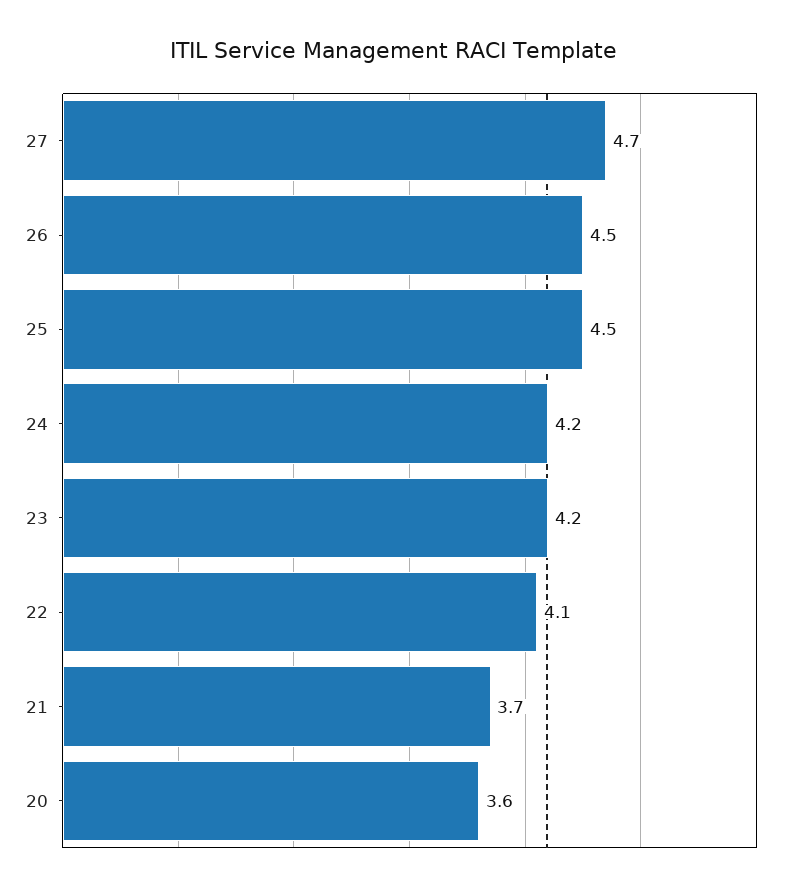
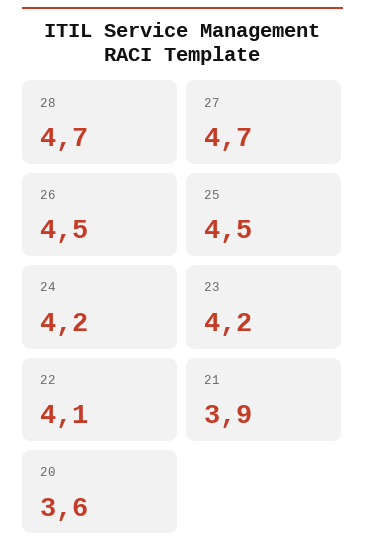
  {
    "27": 4.7,
    "26": 4.5,
    "25": 4.5,
    "24": 4.2,
    "23": 4.2,
    "22": 4.1,
-   "21": 3.7,
+   "21": 3.9,
-   "20": 3.6
+   "20": 3.6,
+   "28": 4.7
  }

